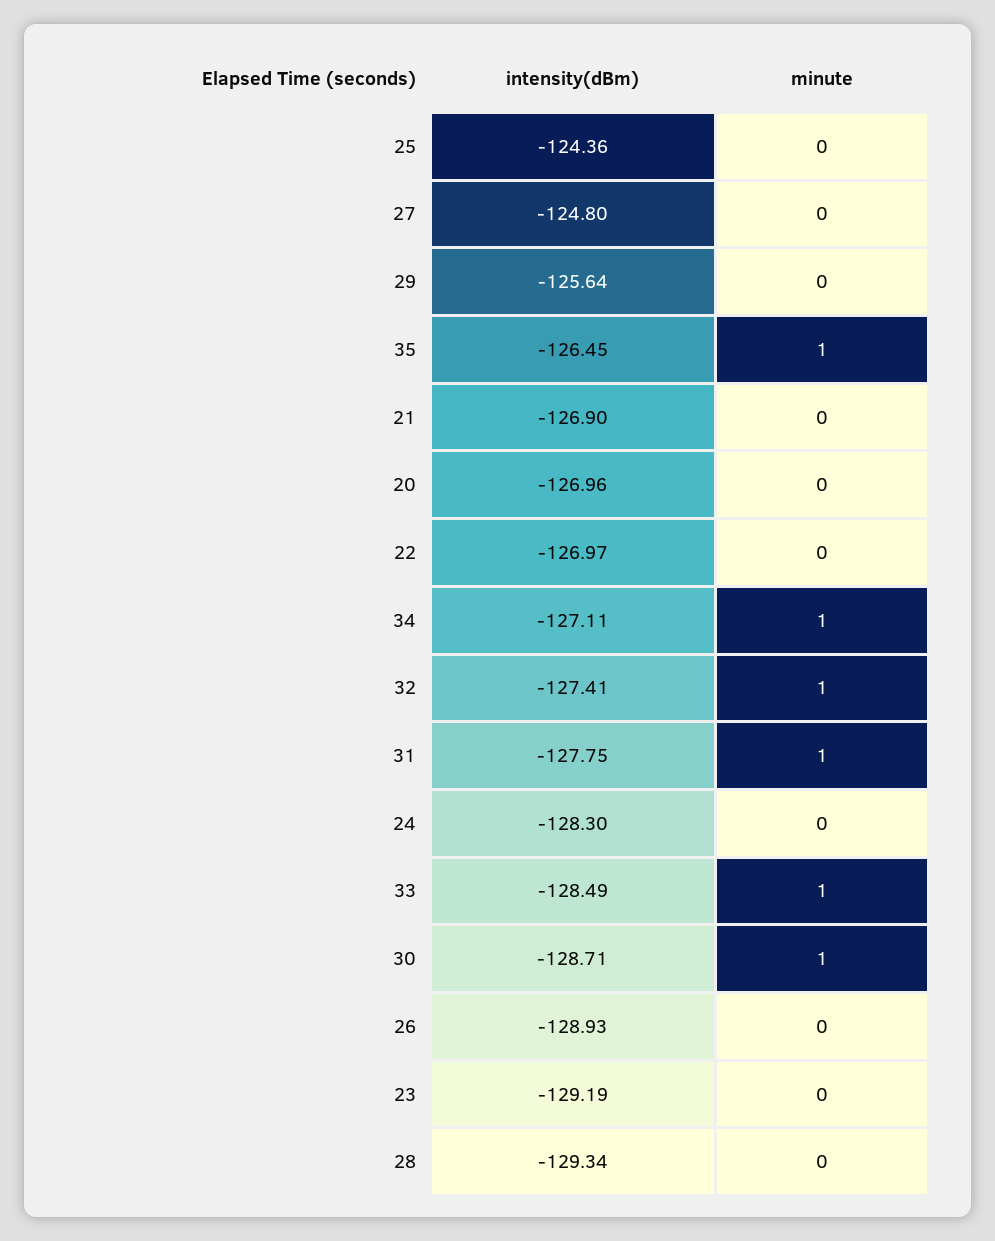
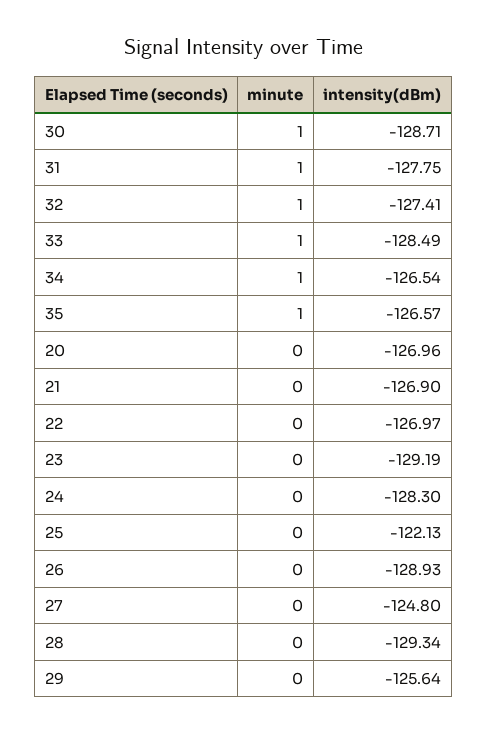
  {
    "intensity(dBm)": {
-     "25": -124.36,
+     "25": -122.13,
      "27": -124.8,
      "29": -125.64,
-     "35": -126.45,
+     "35": -126.57,
      "21": -126.9,
      "20": -126.96,
      "22": -126.97,
-     "34": -127.11,
+     "34": -126.54,
      "32": -127.41,
      "31": -127.75,
      "24": -128.3,
      "33": -128.49,
      "30": -128.71,
      "26": -128.93,
      "23": -129.19,
      "28": -129.34
    },
    "minute": {
      "25": 0,
      "27": 0,
      "29": 0,
      "35": 1,
      "21": 0,
      "20": 0,
      "22": 0,
      "34": 1,
      "32": 1,
      "31": 1,
      "24": 0,
      "33": 1,
      "30": 1,
      "26": 0,
      "23": 0,
      "28": 0
    }
  }

